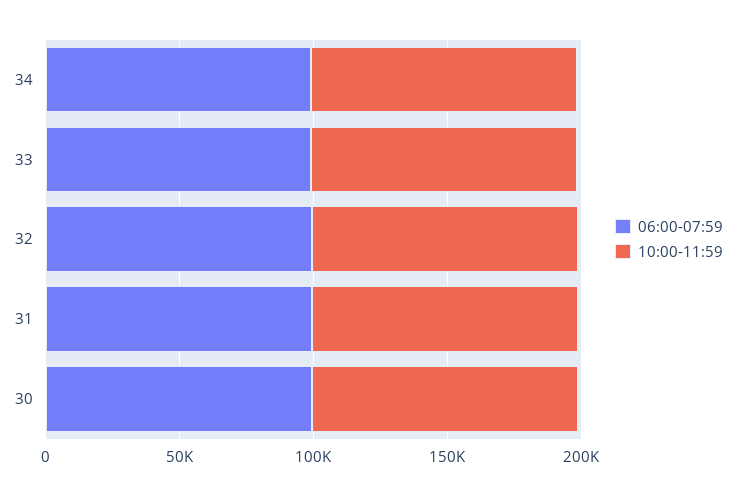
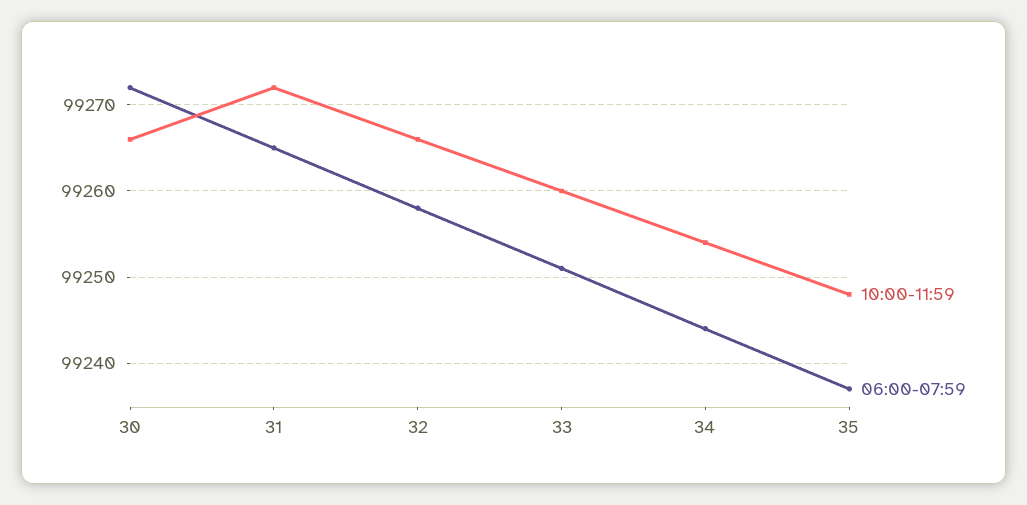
  {
    "06:00-07:59": {
      "34": 99244,
      "33": 99251,
      "32": 99258,
      "31": 99265,
-     "30": 99272
+     "30": 99272,
+     "35": 99237
    },
    "10:00-11:59": {
      "34": 99254,
      "33": 99260,
      "32": 99266,
      "31": 99272,
-     "30": 99266
+     "30": 99266,
+     "35": 99248
    }
  }

